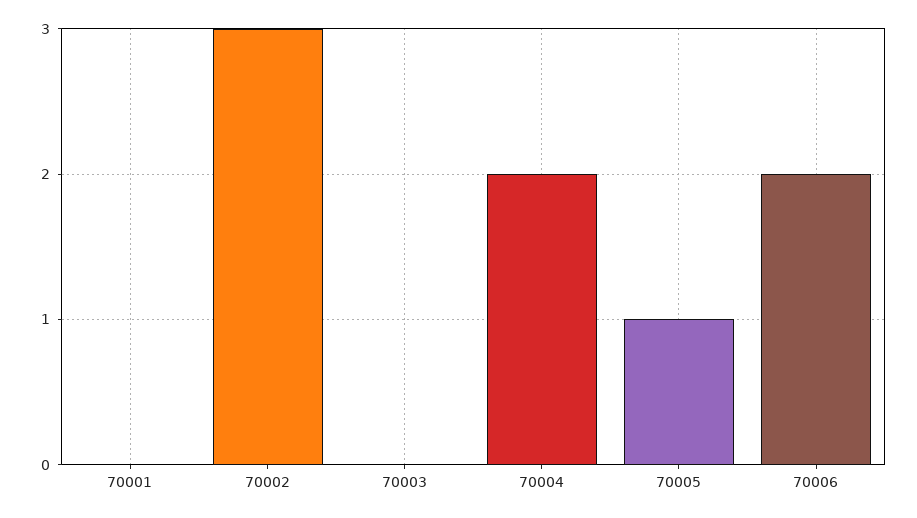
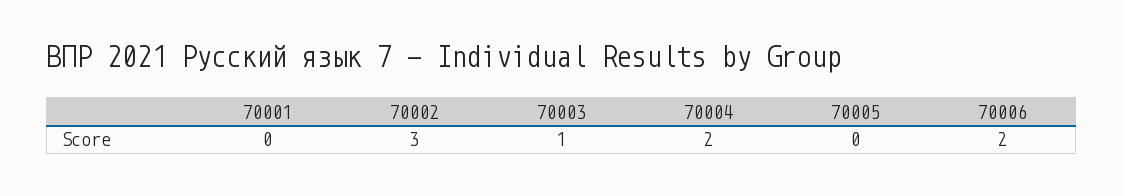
  {
    "70001": 0,
    "70002": 3,
-   "70003": 0,
+   "70003": 1,
    "70004": 2,
-   "70005": 1,
+   "70005": 0,
    "70006": 2
  }

